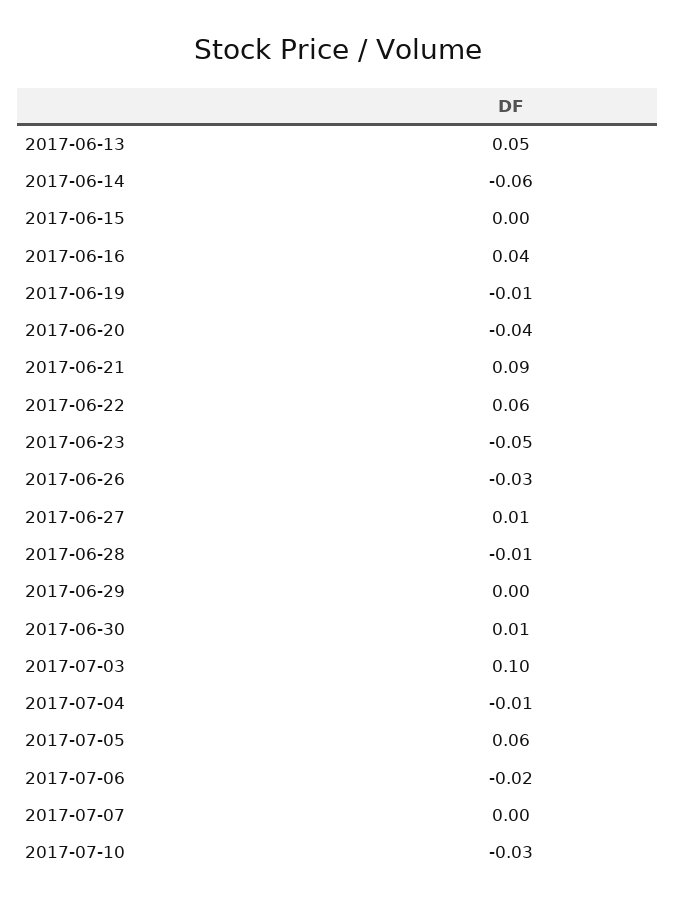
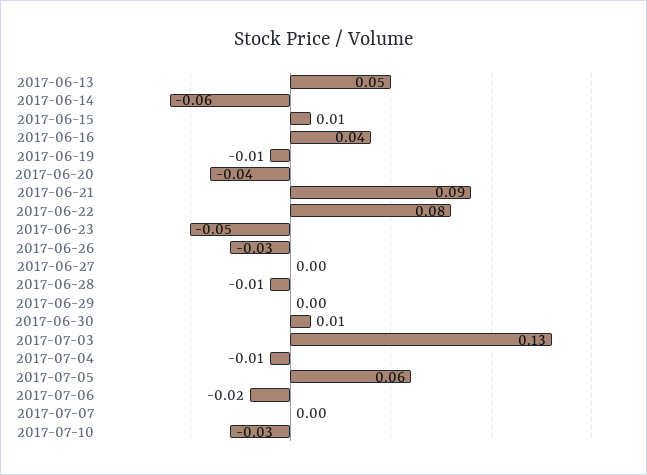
  {
    "2017-06-13": 0.05,
    "2017-06-14": -0.06,
-   "2017-06-15": 0,
+   "2017-06-15": 0.01,
    "2017-06-16": 0.04,
    "2017-06-19": -0.01,
    "2017-06-20": -0.04,
    "2017-06-21": 0.09,
-   "2017-06-22": 0.06,
+   "2017-06-22": 0.08,
    "2017-06-23": -0.05,
    "2017-06-26": -0.03,
-   "2017-06-27": 0.01,
+   "2017-06-27": 0,
    "2017-06-28": -0.01,
    "2017-06-29": 0,
    "2017-06-30": 0.01,
-   "2017-07-03": 0.1,
+   "2017-07-03": 0.13,
    "2017-07-04": -0.01,
    "2017-07-05": 0.06,
    "2017-07-06": -0.02,
    "2017-07-07": 0,
    "2017-07-10": -0.03
  }

